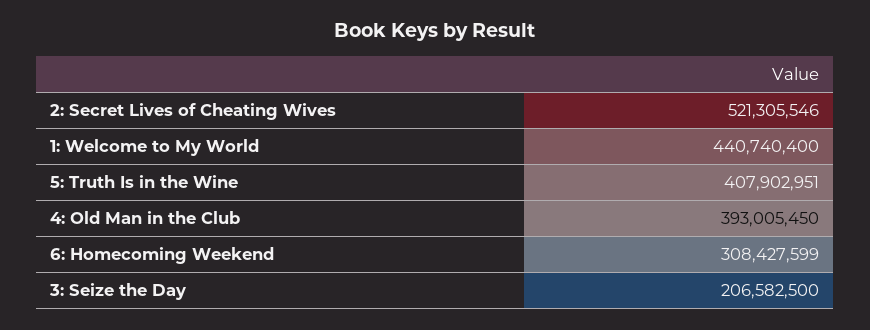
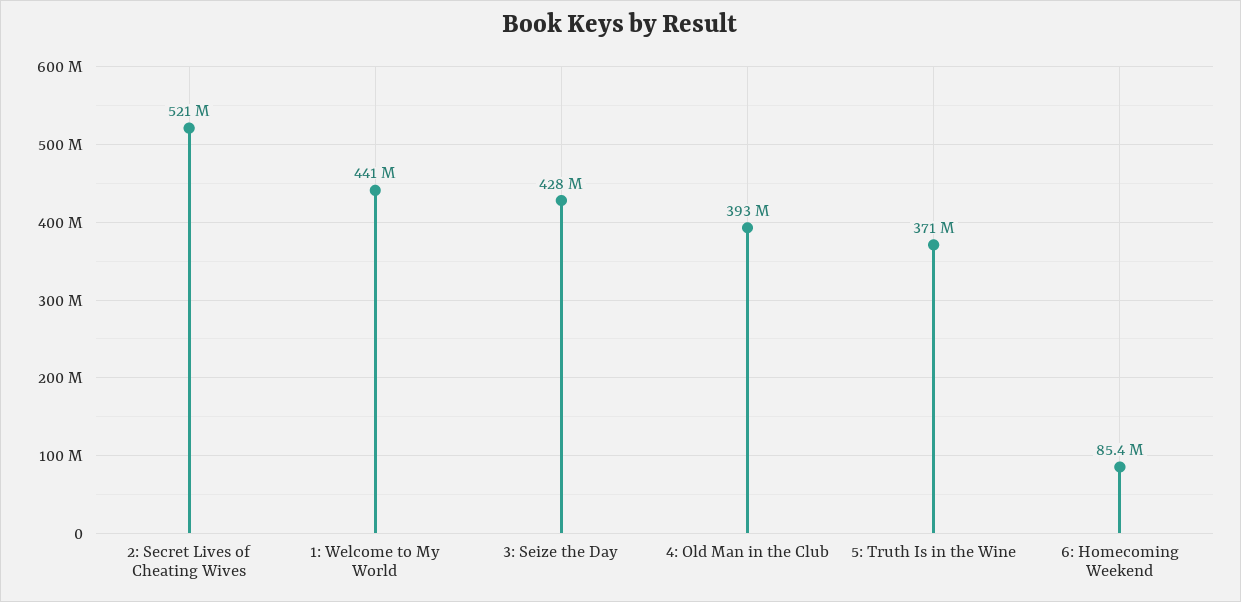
  {
    "2: Secret Lives of Cheating Wives": 521305546,
    "1: Welcome to My World": 440740400,
-   "5: Truth Is in the Wine": 407902951,
+   "5: Truth Is in the Wine": 371000000,
    "4: Old Man in the Club": 393005450,
-   "6: Homecoming Weekend": 308427599,
+   "6: Homecoming Weekend": 85400000,
-   "3: Seize the Day": 206582500
+   "3: Seize the Day": 428000000
  }

